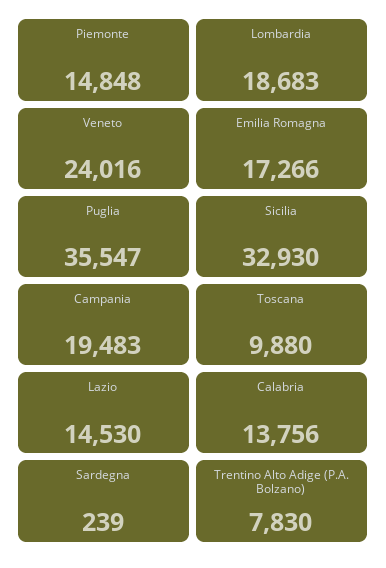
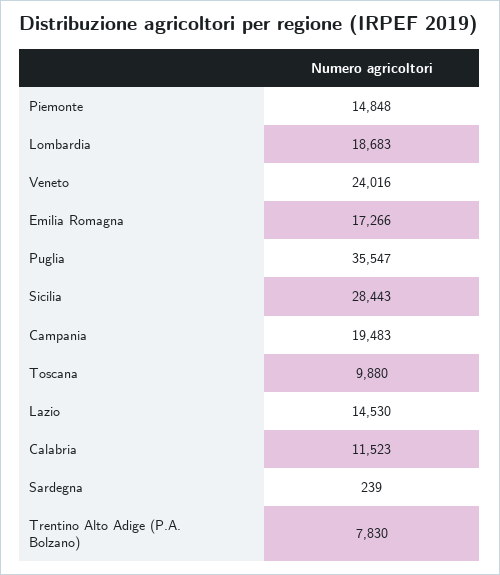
  {
    "Piemonte": 14848,
    "Lombardia": 18683,
    "Veneto": 24016,
    "Emilia Romagna": 17266,
    "Puglia": 35547,
-   "Sicilia": 32930,
+   "Sicilia": 28443,
    "Campania": 19483,
    "Toscana": 9880,
    "Lazio": 14530,
-   "Calabria": 13756,
+   "Calabria": 11523,
    "Sardegna": 239,
    "Trentino Alto Adige (P.A. Bolzano)": 7830
  }

